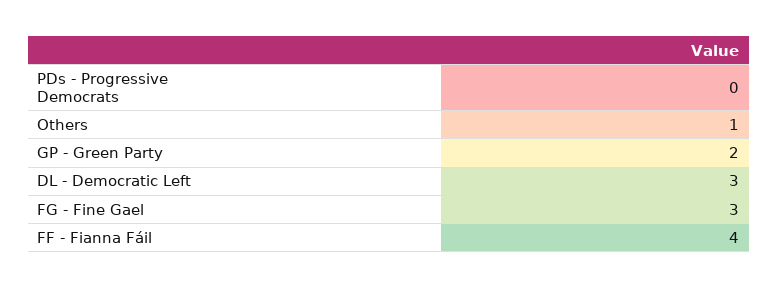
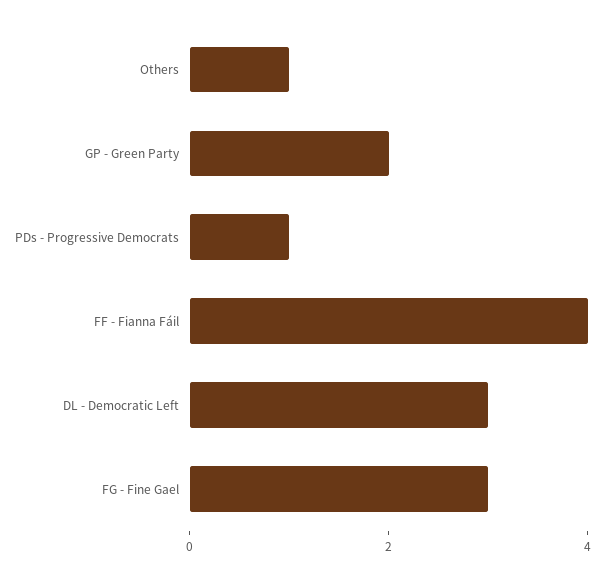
  {
-   "PDs - Progressive Democrats": 0,
+   "PDs - Progressive Democrats": 1,
    "Others": 1,
    "GP - Green Party": 2,
    "DL - Democratic Left": 3,
    "FG - Fine Gael": 3,
    "FF - Fianna Fáil": 4
  }

